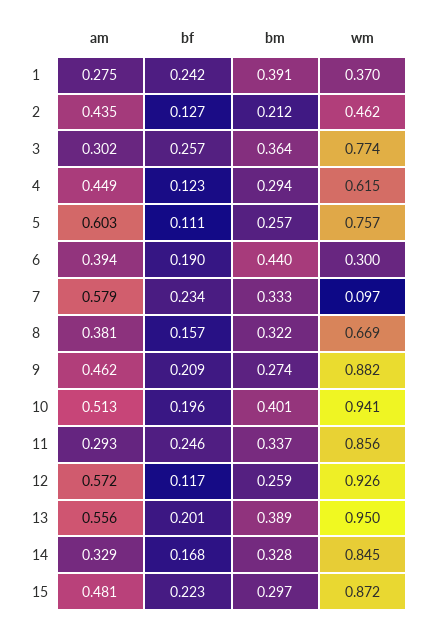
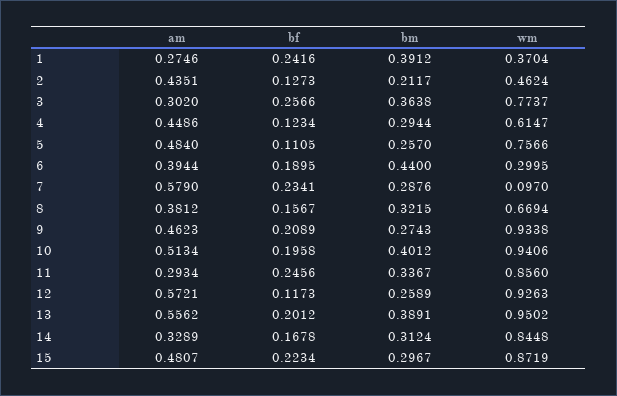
  {
    "am": {
      "1": 0.2746,
      "2": 0.4351,
      "3": 0.302,
      "4": 0.4486,
-     "5": 0.603,
+     "5": 0.484,
      "6": 0.3944,
      "7": 0.579,
      "8": 0.3812,
      "9": 0.4623,
      "10": 0.5134,
      "11": 0.2934,
      "12": 0.5721,
      "13": 0.5562,
      "14": 0.3289,
      "15": 0.4807
    },
    "bf": {
      "1": 0.2416,
      "2": 0.1273,
      "3": 0.2566,
      "4": 0.1234,
      "5": 0.1105,
      "6": 0.1895,
      "7": 0.2341,
      "8": 0.1567,
      "9": 0.2089,
      "10": 0.1958,
      "11": 0.2456,
      "12": 0.1173,
      "13": 0.2012,
      "14": 0.1678,
      "15": 0.2234
    },
    "bm": {
      "1": 0.3912,
      "2": 0.2117,
      "3": 0.3638,
      "4": 0.2944,
      "5": 0.257,
      "6": 0.44,
-     "7": 0.333,
+     "7": 0.2876,
      "8": 0.3215,
      "9": 0.2743,
      "10": 0.4012,
      "11": 0.3367,
      "12": 0.2589,
      "13": 0.3891,
-     "14": 0.328,
+     "14": 0.3124,
      "15": 0.2967
    },
    "wm": {
      "1": 0.3704,
      "2": 0.4624,
      "3": 0.7737,
      "4": 0.6147,
      "5": 0.7566,
      "6": 0.2995,
      "7": 0.097,
      "8": 0.6694,
-     "9": 0.882,
+     "9": 0.9338,
      "10": 0.9406,
      "11": 0.856,
      "12": 0.9263,
      "13": 0.9502,
      "14": 0.8448,
      "15": 0.8719
    }
  }

